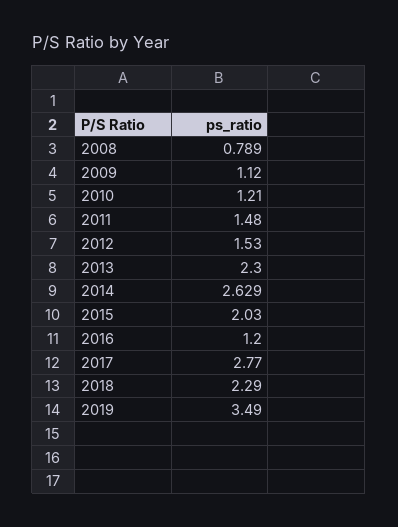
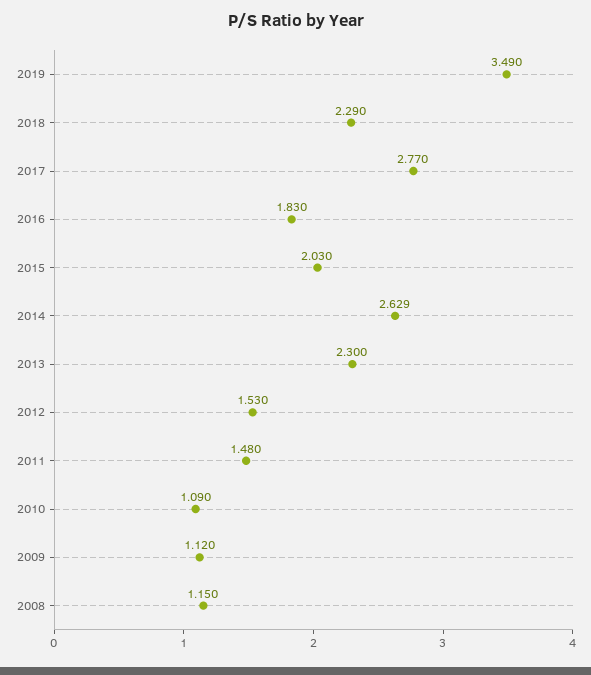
  {
-   "2008": 0.789,
+   "2008": 1.15,
    "2009": 1.12,
-   "2010": 1.21,
+   "2010": 1.09,
    "2011": 1.48,
    "2012": 1.53,
    "2013": 2.3,
    "2014": 2.629,
    "2015": 2.03,
-   "2016": 1.2,
+   "2016": 1.83,
    "2017": 2.77,
    "2018": 2.29,
    "2019": 3.49
  }

